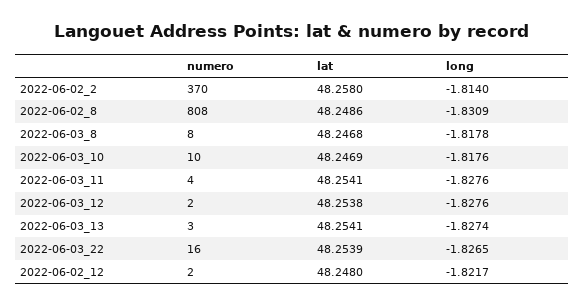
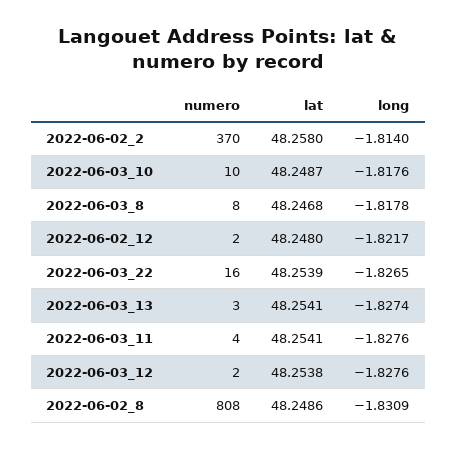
  {
    "numero": {
      "2022-06-02_2": 370,
      "2022-06-02_8": 808,
      "2022-06-03_8": 8,
      "2022-06-03_10": 10,
      "2022-06-03_11": 4,
      "2022-06-03_12": 2,
      "2022-06-03_13": 3,
      "2022-06-03_22": 16,
      "2022-06-02_12": 2
    },
    "lat": {
      "2022-06-02_2": 48.258,
      "2022-06-02_8": 48.2486,
      "2022-06-03_8": 48.2468,
-     "2022-06-03_10": 48.2469,
+     "2022-06-03_10": 48.2487,
      "2022-06-03_11": 48.2541,
      "2022-06-03_12": 48.2538,
      "2022-06-03_13": 48.2541,
      "2022-06-03_22": 48.2539,
      "2022-06-02_12": 48.248
    },
    "long": {
      "2022-06-02_2": -1.814,
      "2022-06-02_8": -1.8309,
      "2022-06-03_8": -1.8178,
      "2022-06-03_10": -1.8176,
      "2022-06-03_11": -1.8276,
      "2022-06-03_12": -1.8276,
      "2022-06-03_13": -1.8274,
      "2022-06-03_22": -1.8265,
      "2022-06-02_12": -1.8217
    }
  }

